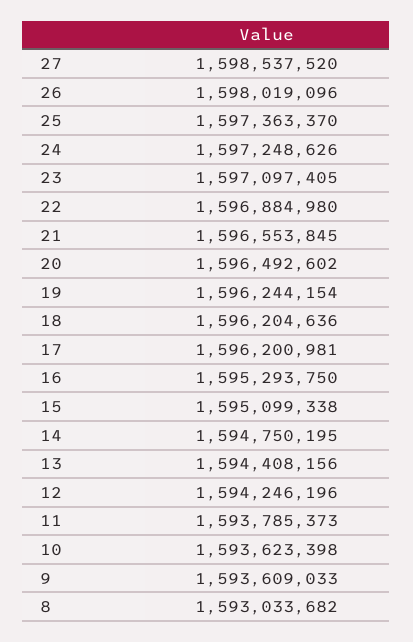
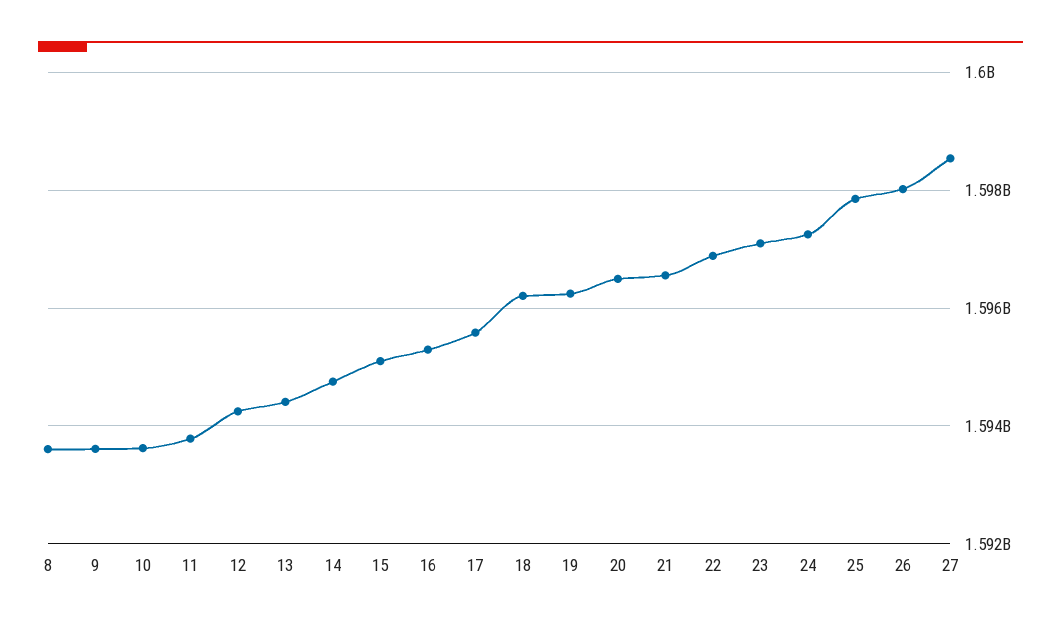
  {
    "27": 1598537520,
    "26": 1598019096,
-   "25": 1597363370,
+   "25": 1597800000,
    "24": 1597248626,
    "23": 1597097405,
    "22": 1596884980,
    "21": 1596553845,
    "20": 1596492602,
    "19": 1596244154,
    "18": 1596204636,
-   "17": 1596200981,
+   "17": 1595600000,
    "16": 1595293750,
    "15": 1595099338,
    "14": 1594750195,
    "13": 1594408156,
    "12": 1594246196,
    "11": 1593785373,
    "10": 1593623398,
    "9": 1593609033,
-   "8": 1593033682
+   "8": 1593600000
  }

